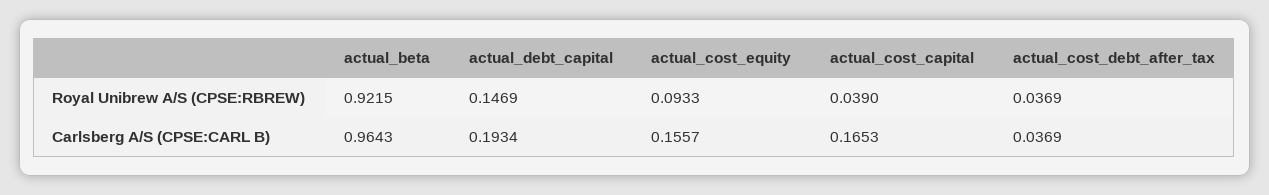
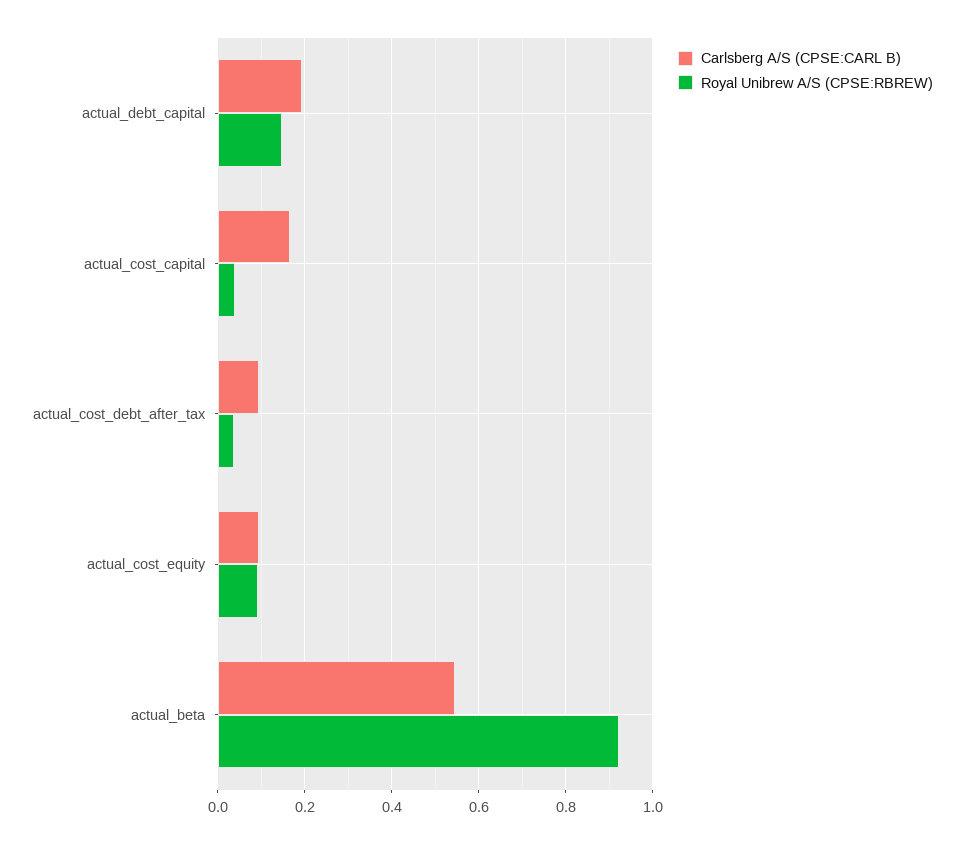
  {
    "Royal Unibrew A/S (CPSE:RBREW)": {
      "actual_beta": 0.9215,
      "actual_debt_capital": 0.1469,
      "actual_cost_equity": 0.0933,
      "actual_cost_capital": 0.039,
      "actual_cost_debt_after_tax": 0.0369
    },
    "Carlsberg A/S (CPSE:CARL B)": {
-     "actual_beta": 0.9643,
+     "actual_beta": 0.54,
      "actual_debt_capital": 0.1934,
-     "actual_cost_equity": 0.1557,
+     "actual_cost_equity": 0.1,
      "actual_cost_capital": 0.1653,
-     "actual_cost_debt_after_tax": 0.0369
+     "actual_cost_debt_after_tax": 0.1
    }
  }

